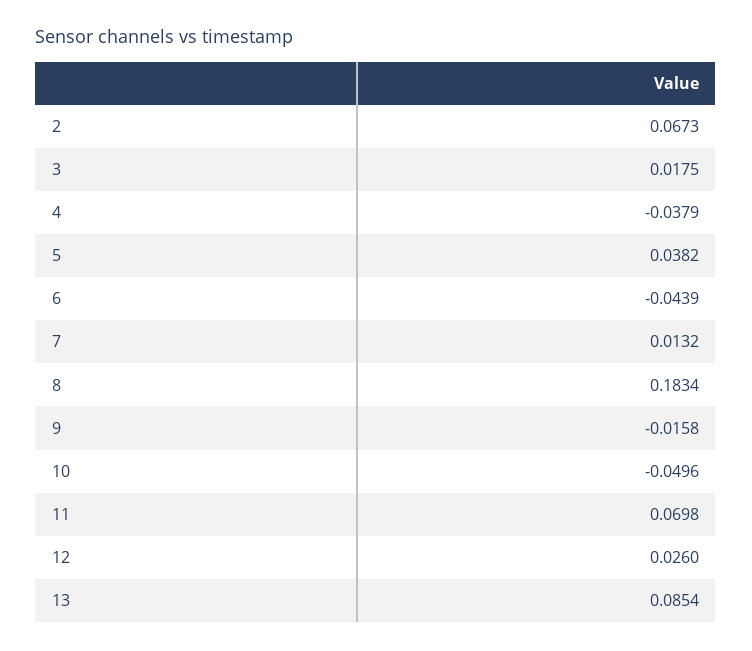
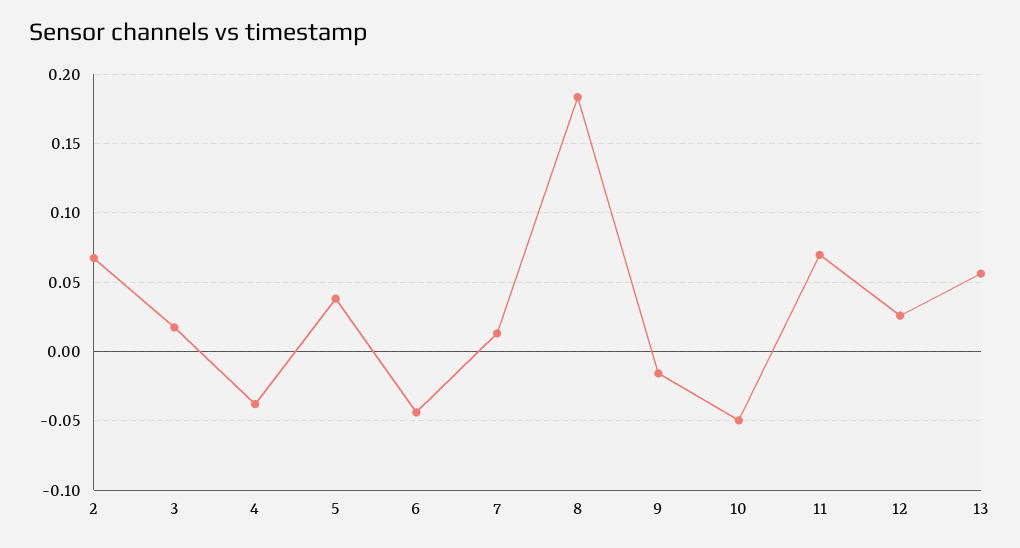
  {
    "2": 0.0673,
    "3": 0.0175,
    "4": -0.0379,
    "5": 0.0382,
    "6": -0.0439,
    "7": 0.0132,
    "8": 0.1834,
    "9": -0.0158,
    "10": -0.0496,
    "11": 0.0698,
    "12": 0.026,
-   "13": 0.0854
+   "13": 0.055
  }

